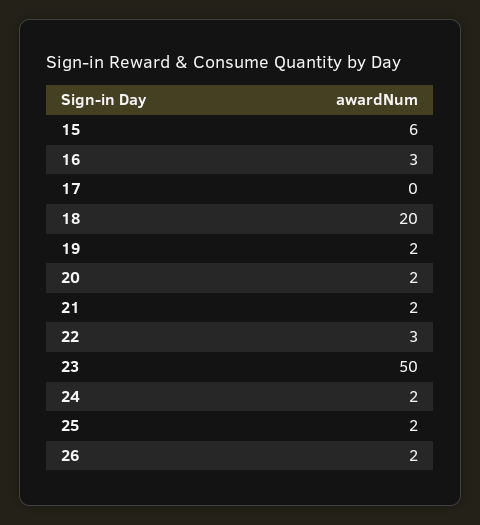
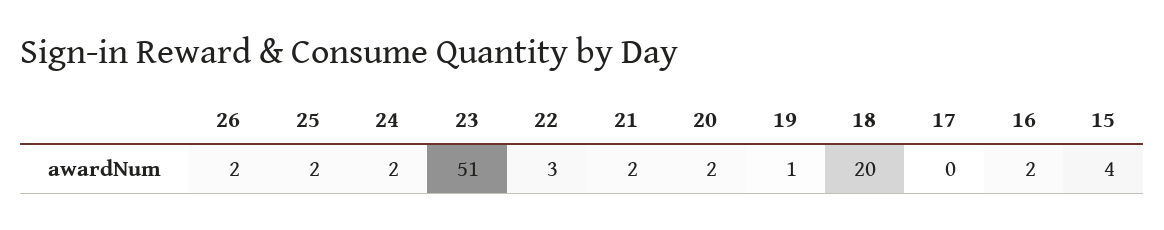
  {
-   "15": 6,
+   "15": 4,
-   "16": 3,
+   "16": 2,
    "17": 0,
    "18": 20,
-   "19": 2,
+   "19": 1,
    "20": 2,
    "21": 2,
    "22": 3,
-   "23": 50,
+   "23": 51,
    "24": 2,
    "25": 2,
    "26": 2
  }

